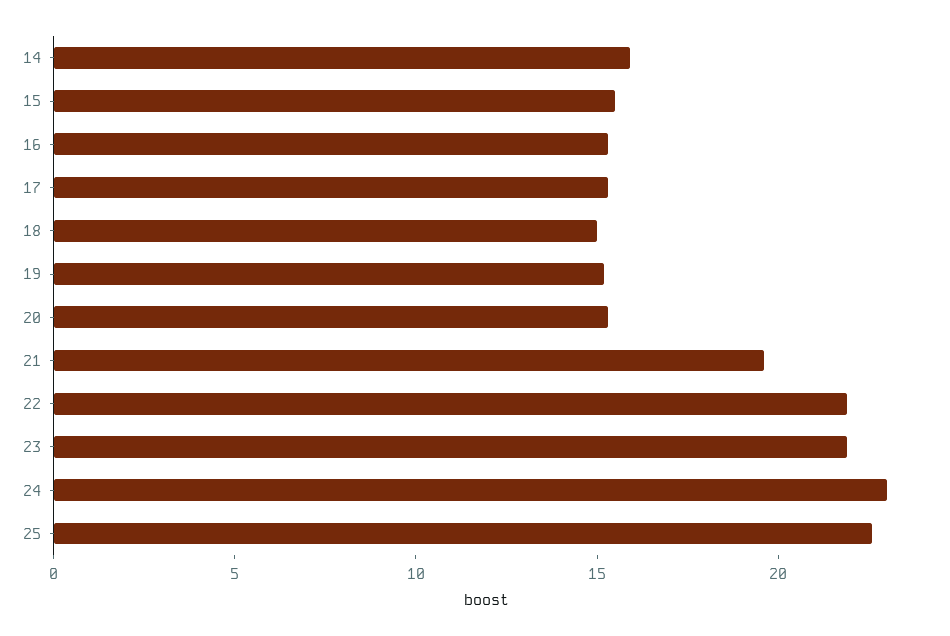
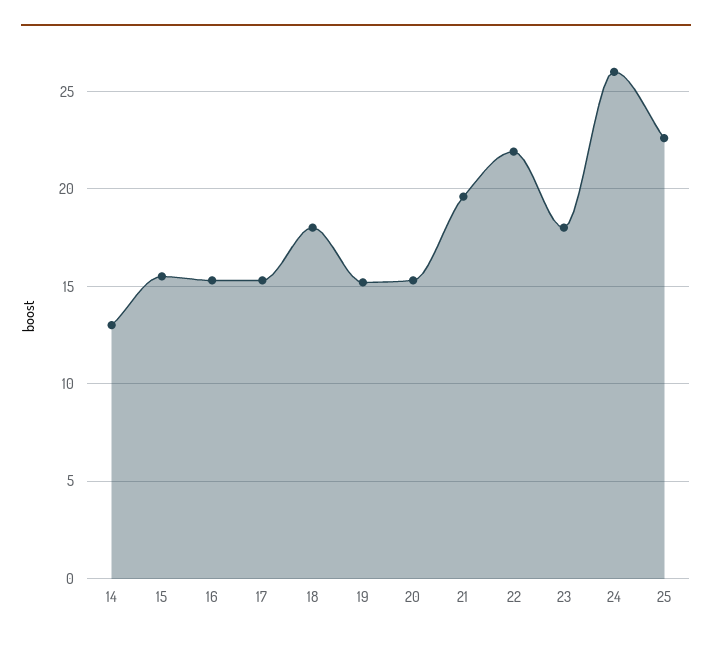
  {
-   "14": 16,
+   "14": 13,
    "15": 15.5,
    "16": 15.5,
    "17": 15.5,
-   "18": 15,
+   "18": 18,
    "19": 15,
    "20": 15.5,
    "21": 19.5,
    "22": 22,
-   "23": 22,
+   "23": 18,
-   "24": 23,
+   "24": 26,
    "25": 22.5
  }

